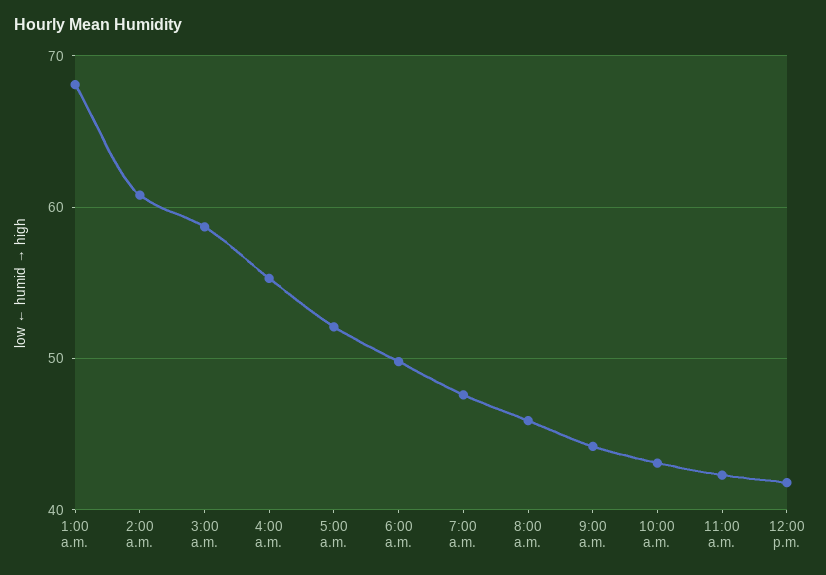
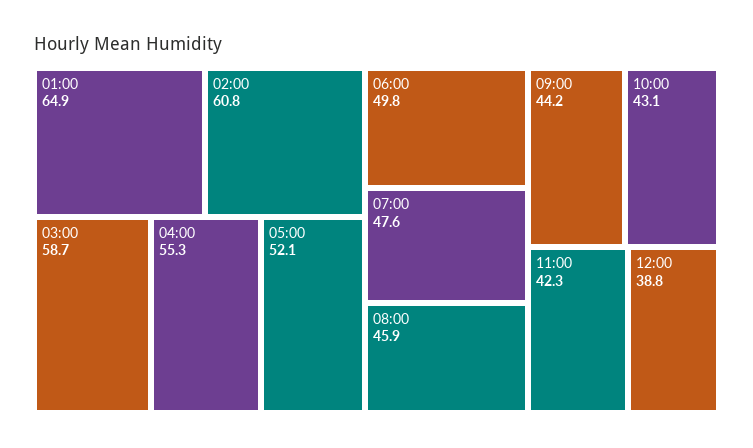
  {
-   "1:00 a.m.": 68,
+   "1:00 a.m.": 64.9,
    "2:00 a.m.": 60.8,
    "3:00 a.m.": 58.7,
    "4:00 a.m.": 55.3,
    "5:00 a.m.": 52.1,
    "6:00 a.m.": 49.8,
    "7:00 a.m.": 47.6,
    "8:00 a.m.": 45.9,
    "9:00 a.m.": 44.2,
    "10:00 a.m.": 43.1,
    "11:00 a.m.": 42.3,
-   "12:00 p.m.": 42
+   "12:00 p.m.": 38.8
  }

